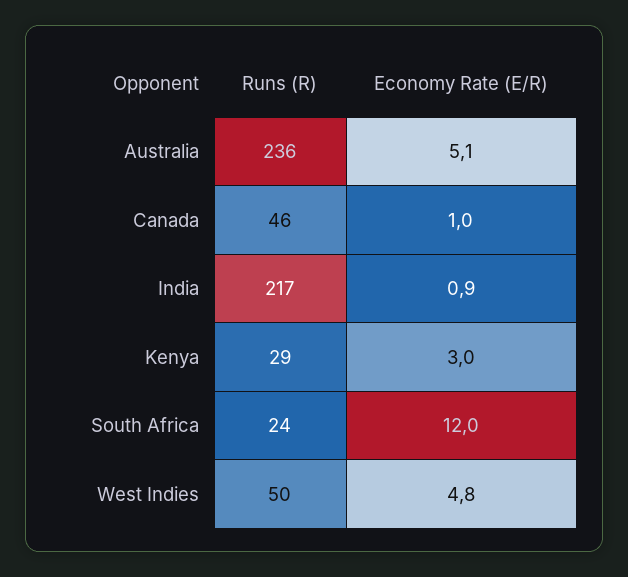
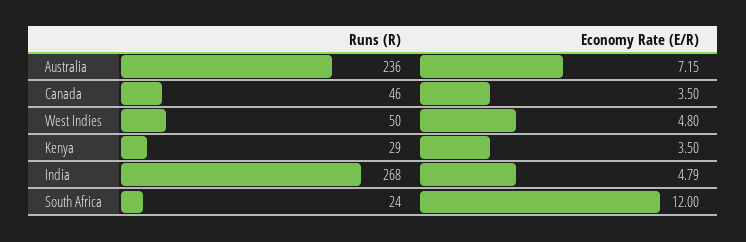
  {
    "Runs (R)": {
      "Australia": 236,
      "Canada": 46,
-     "India": 217,
+     "India": 268,
      "Kenya": 29,
      "South Africa": 24,
      "West Indies": 50
    },
    "Economy Rate (E/R)": {
-     "Australia": 5.1,
+     "Australia": 7.15,
-     "Canada": 1,
+     "Canada": 3.5,
-     "India": 0.9,
+     "India": 4.79,
-     "Kenya": 3,
+     "Kenya": 3.5,
      "South Africa": 12,
      "West Indies": 4.8
    }
  }

